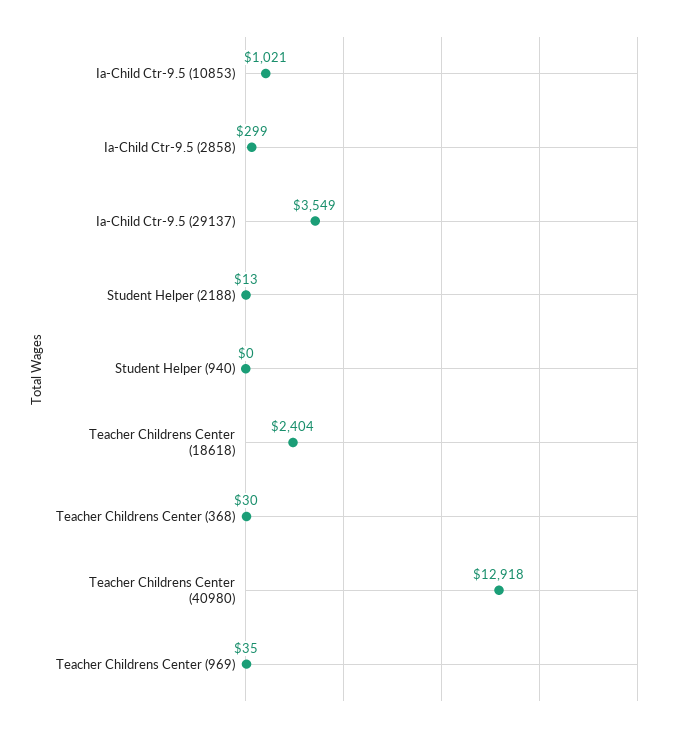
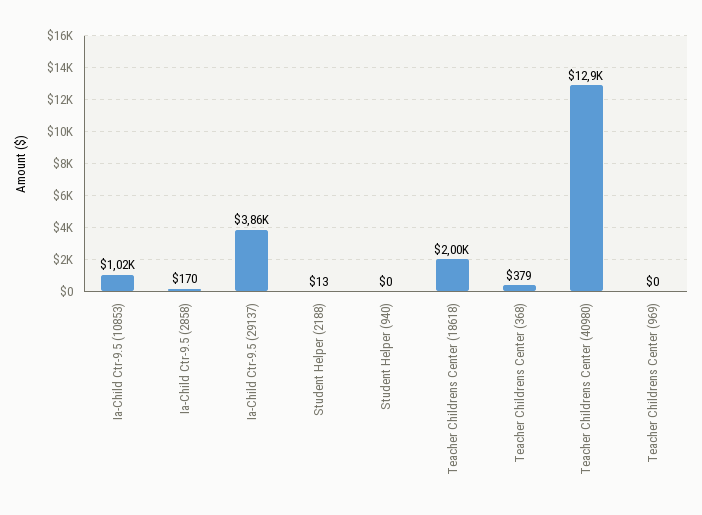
  {
    "Ia-Child Ctr-9.5 (10853)": 1021,
-   "Ia-Child Ctr-9.5 (2858)": 299,
+   "Ia-Child Ctr-9.5 (2858)": 170,
-   "Ia-Child Ctr-9.5 (29137)": 3549,
+   "Ia-Child Ctr-9.5 (29137)": 3860,
    "Student Helper (2188)": 13,
    "Student Helper (940)": 0,
-   "Teacher Childrens Center (18618)": 2404,
+   "Teacher Childrens Center (18618)": 2000,
-   "Teacher Childrens Center (368)": 30,
+   "Teacher Childrens Center (368)": 379,
    "Teacher Childrens Center (40980)": 12918,
-   "Teacher Childrens Center (969)": 35
+   "Teacher Childrens Center (969)": 0
  }

